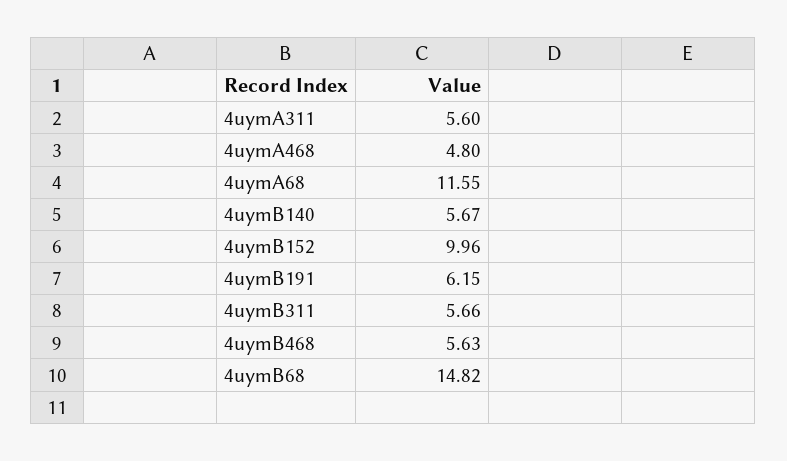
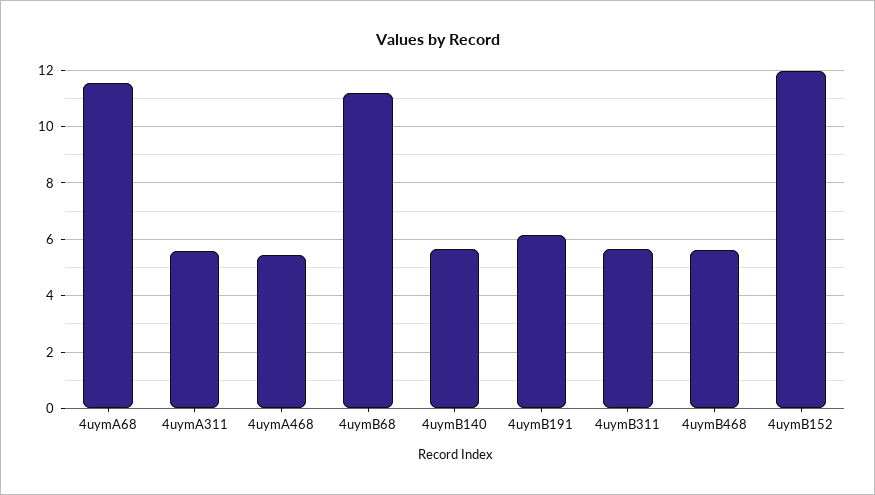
  {
    "4uymA311": 5.6,
-   "4uymA468": 4.8,
+   "4uymA468": 5.5,
    "4uymA68": 11.55,
    "4uymB140": 5.67,
-   "4uymB152": 9.96,
+   "4uymB152": 12,
    "4uymB191": 6.15,
    "4uymB311": 5.66,
    "4uymB468": 5.63,
-   "4uymB68": 14.82
+   "4uymB68": 11.25
  }

